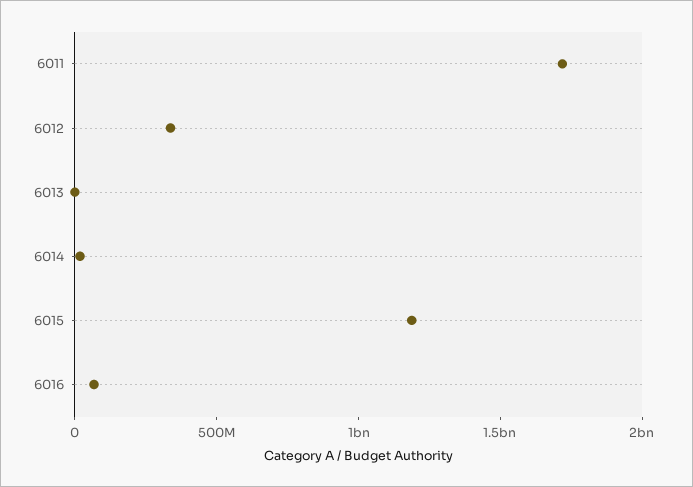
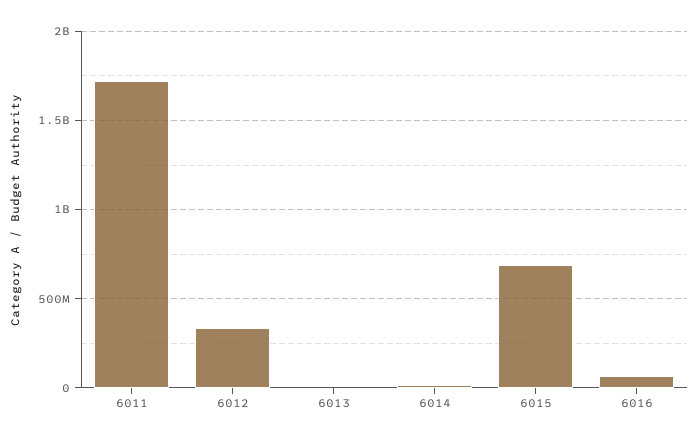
  {
    "6011": 1700000000,
    "6012": 350000000,
    "6013": 0,
    "6014": 0,
-   "6015": 1200000000,
+   "6015": 700000000,
    "6016": 50000000
  }

